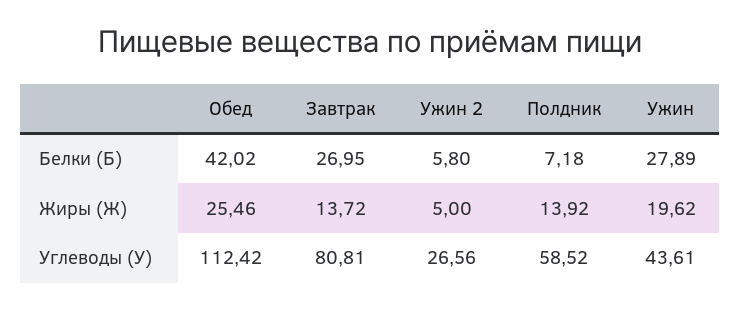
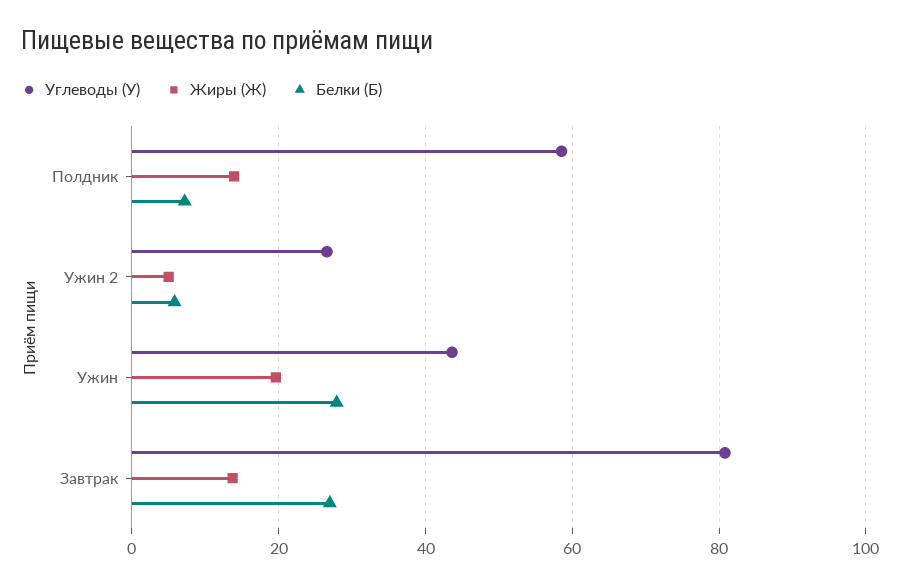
  {
    "Белки (Б)": {
-     "Обед": 42.02,
      "Завтрак": 26.95,
      "Ужин 2": 5.8,
      "Полдник": 7.18,
      "Ужин": 27.89
    },
    "Жиры (Ж)": {
-     "Обед": 25.46,
      "Завтрак": 13.72,
      "Ужин 2": 5,
      "Полдник": 13.92,
      "Ужин": 19.62
    },
    "Углеводы (У)": {
-     "Обед": 112.42,
      "Завтрак": 80.81,
      "Ужин 2": 26.56,
      "Полдник": 58.52,
      "Ужин": 43.61
    }
  }

